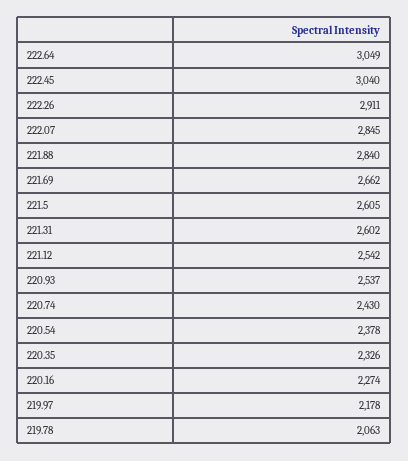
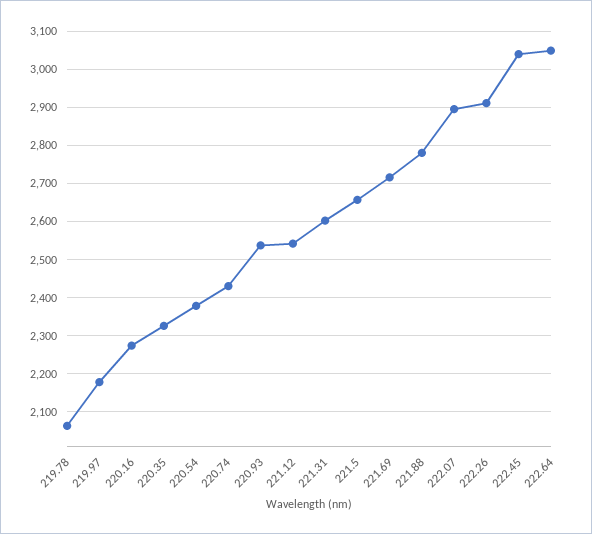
  {
    "222.64": 3049,
    "222.45": 3040,
    "222.26": 2911,
-   "222.07": 2845,
+   "222.07": 2900,
-   "221.88": 2840,
+   "221.88": 2780,
-   "221.69": 2662,
+   "221.69": 2720,
-   "221.5": 2605,
+   "221.5": 2660,
    "221.31": 2602,
    "221.12": 2542,
    "220.93": 2537,
    "220.74": 2430,
    "220.54": 2378,
    "220.35": 2326,
    "220.16": 2274,
    "219.97": 2178,
    "219.78": 2063
  }

